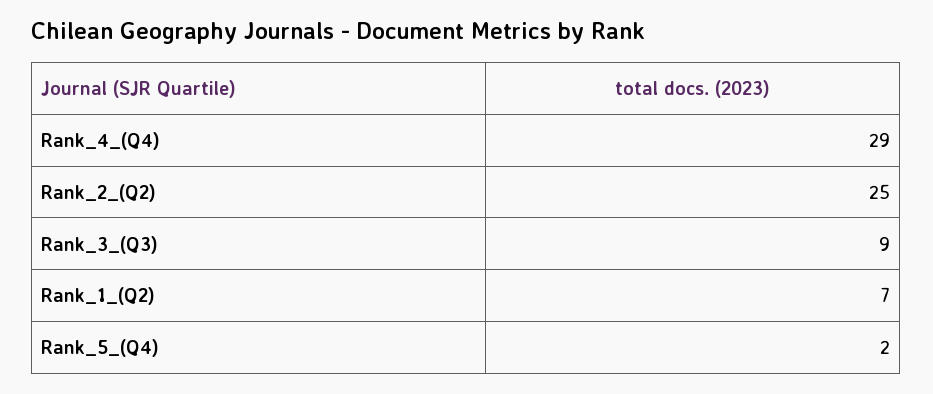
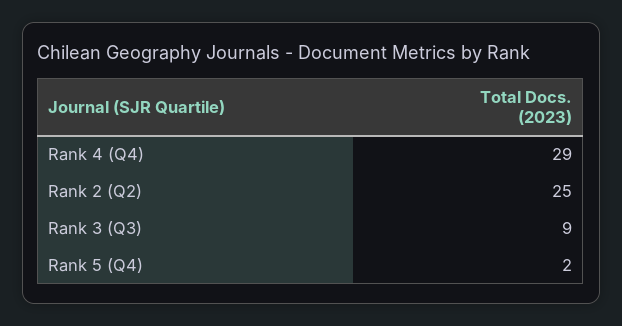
  {
    "Rank_4_(Q4)": 29,
    "Rank_2_(Q2)": 25,
    "Rank_3_(Q3)": 9,
-   "Rank_1_(Q2)": 7,
    "Rank_5_(Q4)": 2
  }

